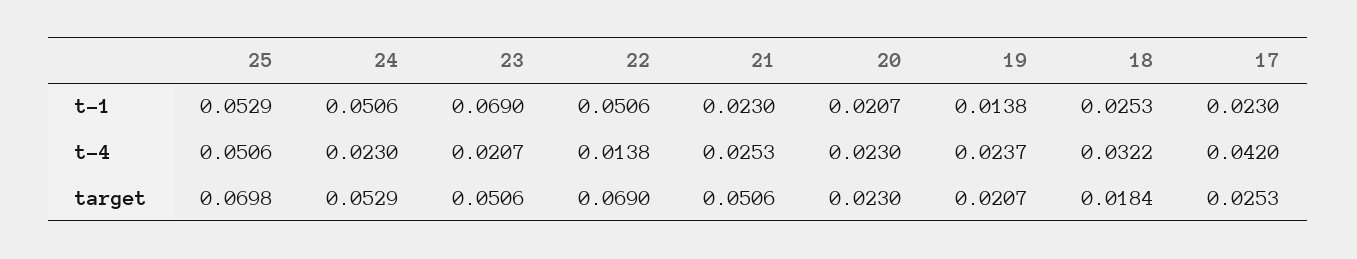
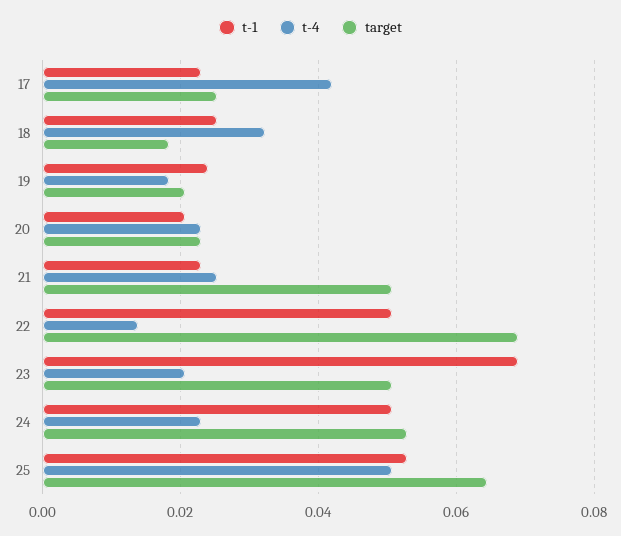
  {
    "t-1": {
      "25": 0.0529,
      "24": 0.0506,
      "23": 0.069,
      "22": 0.0506,
      "21": 0.023,
      "20": 0.0207,
-     "19": 0.0138,
+     "19": 0.024,
      "18": 0.0253,
      "17": 0.023
    },
    "t-4": {
      "25": 0.0506,
      "24": 0.023,
      "23": 0.0207,
      "22": 0.0138,
      "21": 0.0253,
      "20": 0.023,
-     "19": 0.0237,
+     "19": 0.018,
      "18": 0.0322,
      "17": 0.042
    },
    "target": {
-     "25": 0.0698,
+     "25": 0.064,
      "24": 0.0529,
      "23": 0.0506,
      "22": 0.069,
      "21": 0.0506,
      "20": 0.023,
      "19": 0.0207,
      "18": 0.0184,
      "17": 0.0253
    }
  }

